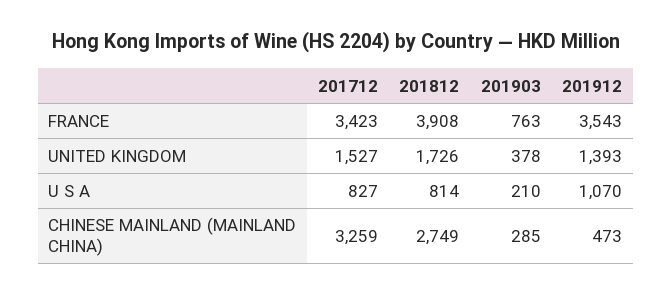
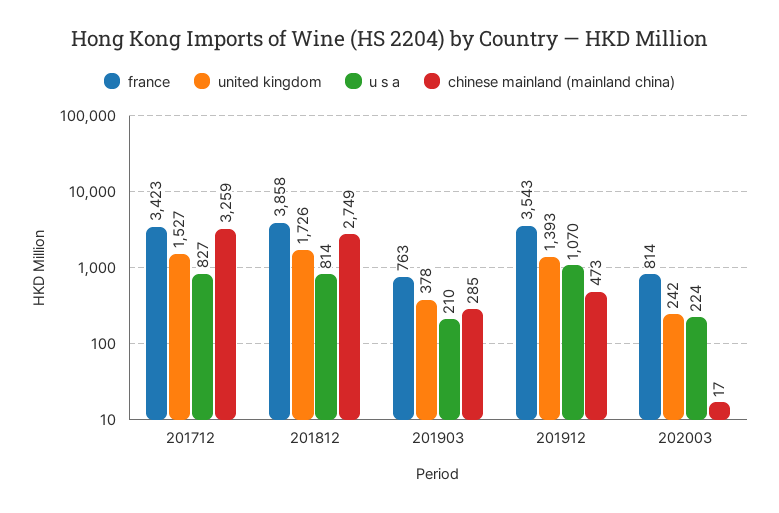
  {
    "FRANCE": {
      "201712": 3423,
-     "201812": 3908,
+     "201812": 3858,
      "201903": 763,
-     "201912": 3543
+     "201912": 3543,
+     "202003": 814
    },
    "UNITED KINGDOM": {
      "201712": 1527,
      "201812": 1726,
      "201903": 378,
-     "201912": 1393
+     "201912": 1393,
+     "202003": 242
    },
    "U S A": {
      "201712": 827,
      "201812": 814,
      "201903": 210,
-     "201912": 1070
+     "201912": 1070,
+     "202003": 224
    },
    "CHINESE MAINLAND (MAINLAND CHINA)": {
      "201712": 3259,
      "201812": 2749,
      "201903": 285,
-     "201912": 473
+     "201912": 473,
+     "202003": 17
    }
  }

